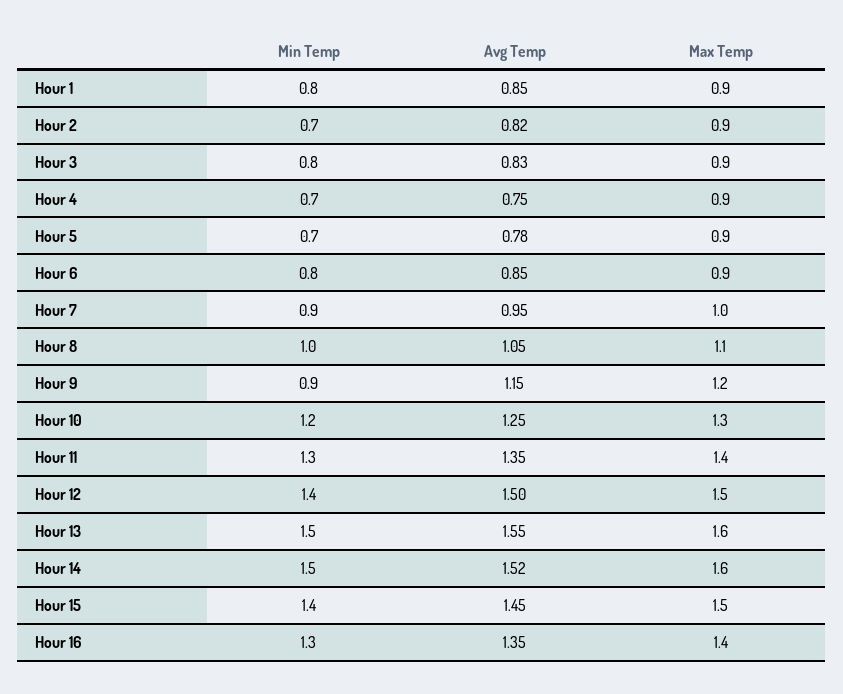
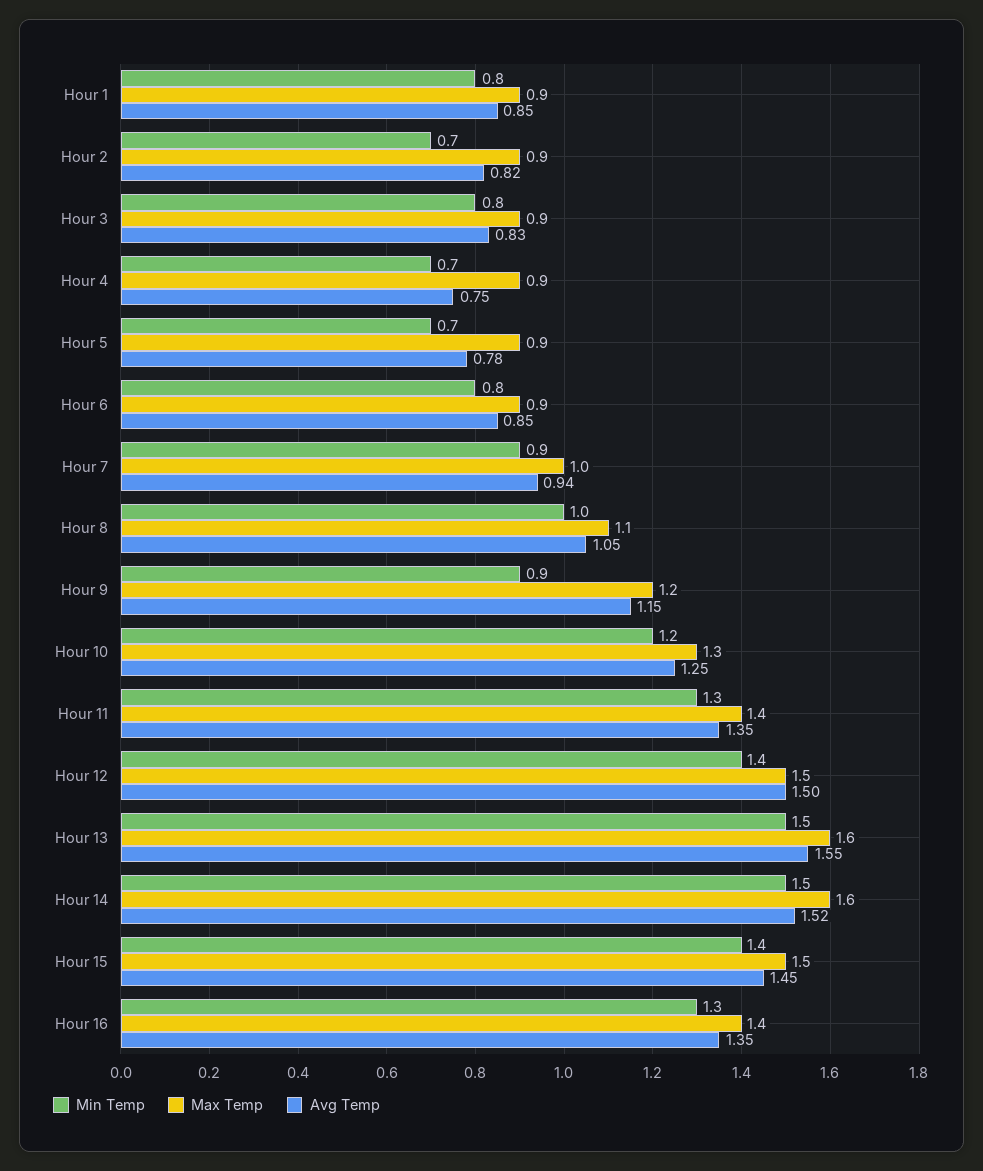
  {
    "Min Temp": {
      "Hour 1": 0.8,
      "Hour 2": 0.7,
      "Hour 3": 0.8,
      "Hour 4": 0.7,
      "Hour 5": 0.7,
      "Hour 6": 0.8,
      "Hour 7": 0.9,
      "Hour 8": 1,
      "Hour 9": 0.9,
      "Hour 10": 1.2,
      "Hour 11": 1.3,
      "Hour 12": 1.4,
      "Hour 13": 1.5,
      "Hour 14": 1.5,
      "Hour 15": 1.4,
      "Hour 16": 1.3
    },
    "Avg Temp": {
      "Hour 1": 0.85,
      "Hour 2": 0.82,
      "Hour 3": 0.83,
      "Hour 4": 0.75,
      "Hour 5": 0.78,
      "Hour 6": 0.85,
-     "Hour 7": 0.95,
+     "Hour 7": 0.94,
      "Hour 8": 1.05,
      "Hour 9": 1.15,
      "Hour 10": 1.25,
      "Hour 11": 1.35,
      "Hour 12": 1.5,
      "Hour 13": 1.55,
      "Hour 14": 1.52,
      "Hour 15": 1.45,
      "Hour 16": 1.35
    },
    "Max Temp": {
      "Hour 1": 0.9,
      "Hour 2": 0.9,
      "Hour 3": 0.9,
      "Hour 4": 0.9,
      "Hour 5": 0.9,
      "Hour 6": 0.9,
      "Hour 7": 1,
      "Hour 8": 1.1,
      "Hour 9": 1.2,
      "Hour 10": 1.3,
      "Hour 11": 1.4,
      "Hour 12": 1.5,
      "Hour 13": 1.6,
      "Hour 14": 1.6,
      "Hour 15": 1.5,
      "Hour 16": 1.4
    }
  }

